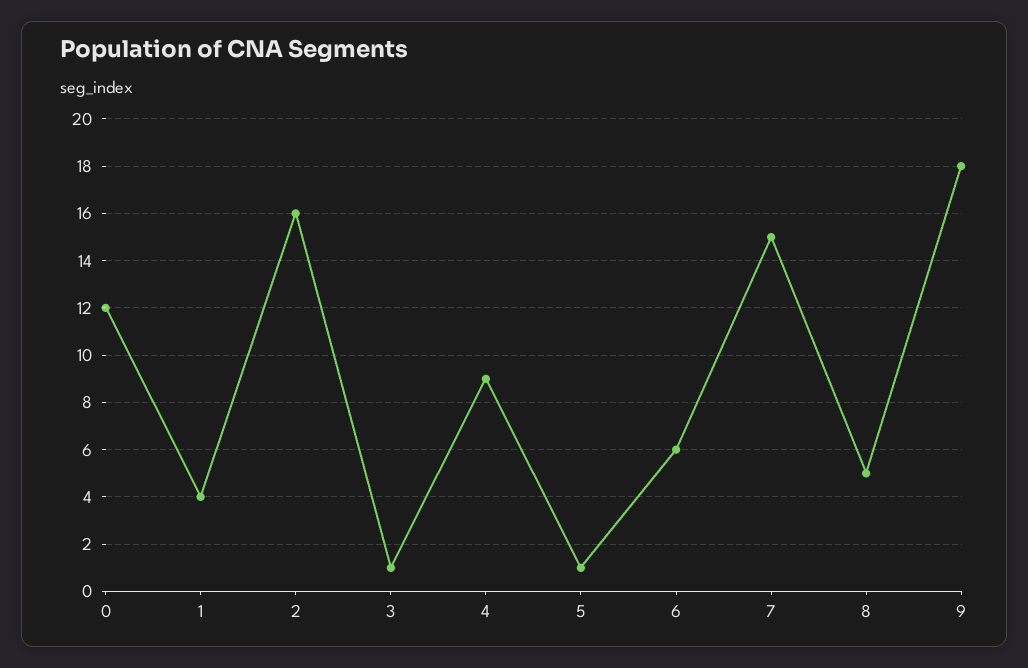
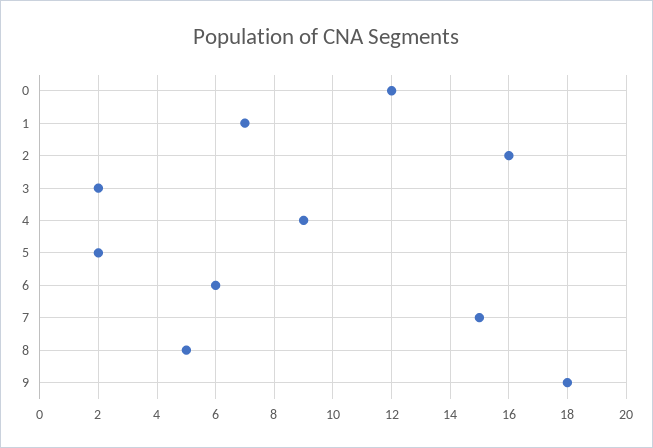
  {
    "0": 12,
-   "1": 4,
+   "1": 7,
    "2": 16,
-   "3": 1,
+   "3": 2,
    "4": 9,
-   "5": 1,
+   "5": 2,
    "6": 6,
    "7": 15,
    "8": 5,
    "9": 18
  }

